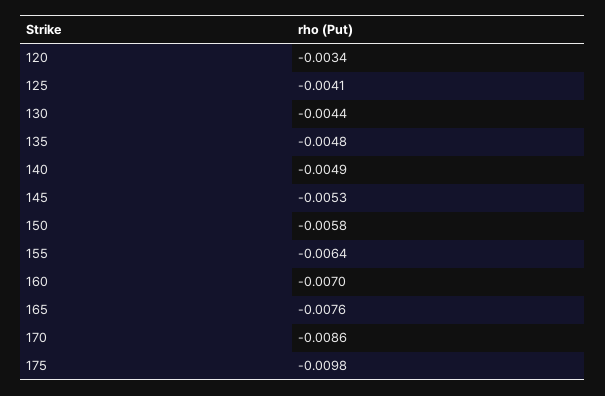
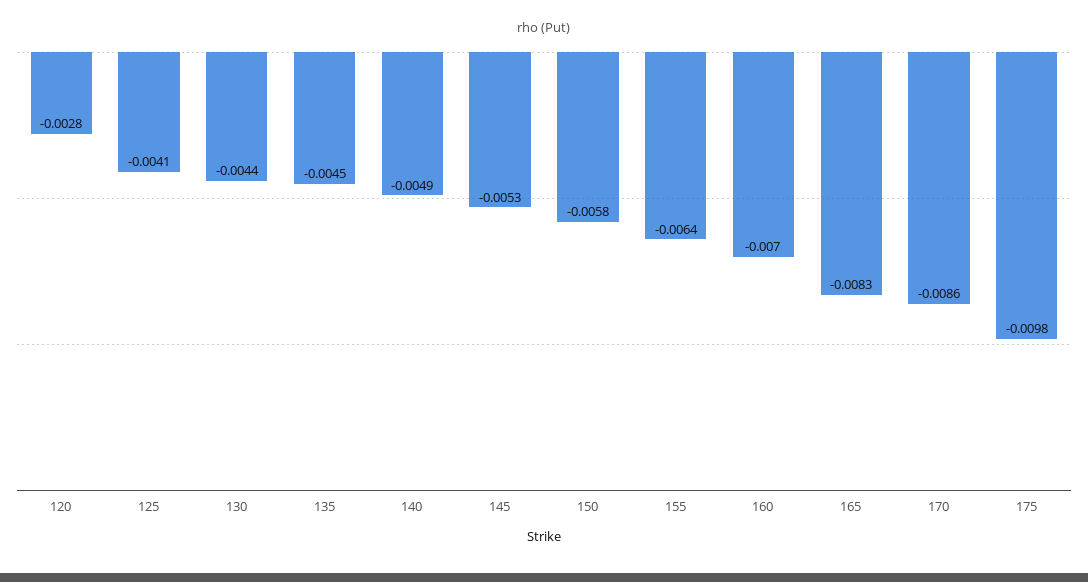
  {
-   "120": -0.0034,
+   "120": -0.0028,
    "125": -0.0041,
    "130": -0.0044,
-   "135": -0.0048,
+   "135": -0.0045,
    "140": -0.0049,
    "145": -0.0053,
    "150": -0.0058,
    "155": -0.0064,
    "160": -0.007,
-   "165": -0.0076,
+   "165": -0.0083,
    "170": -0.0086,
    "175": -0.0098
  }

